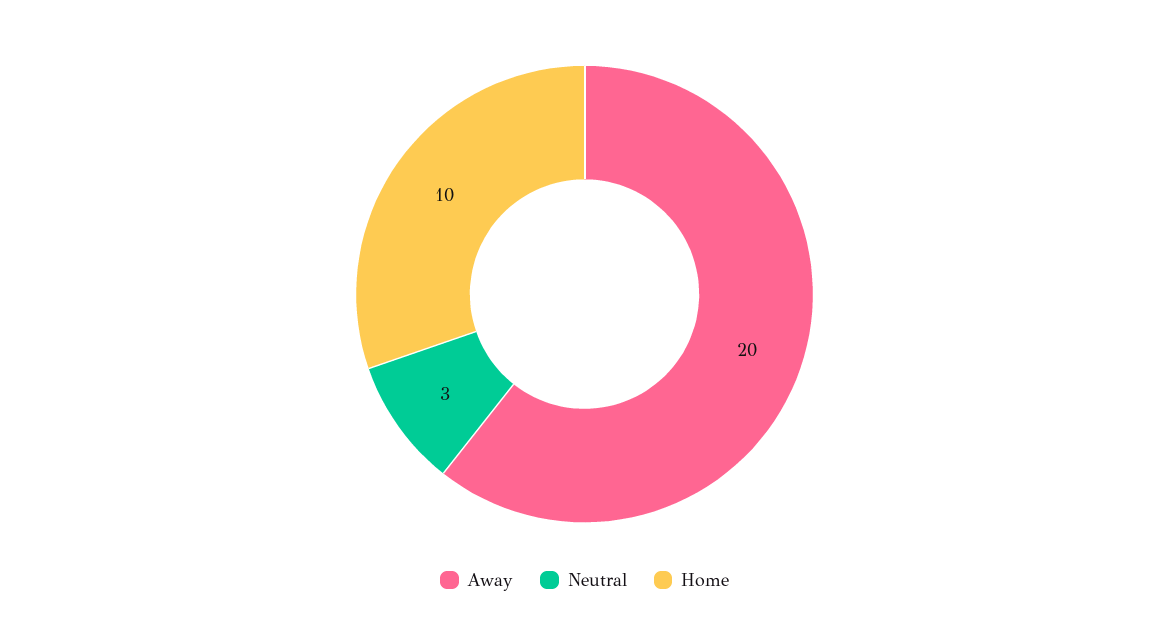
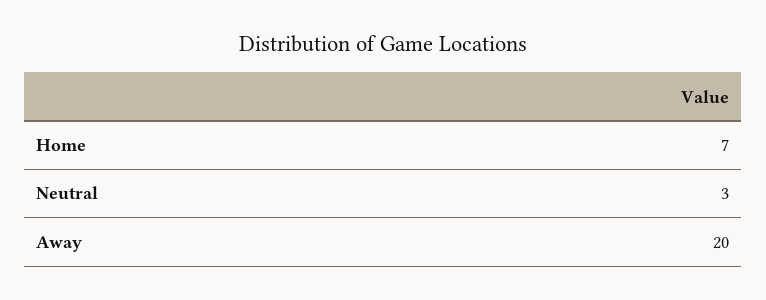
  {
    "Away": 20,
    "Neutral": 3,
-   "Home": 10
+   "Home": 7
  }

